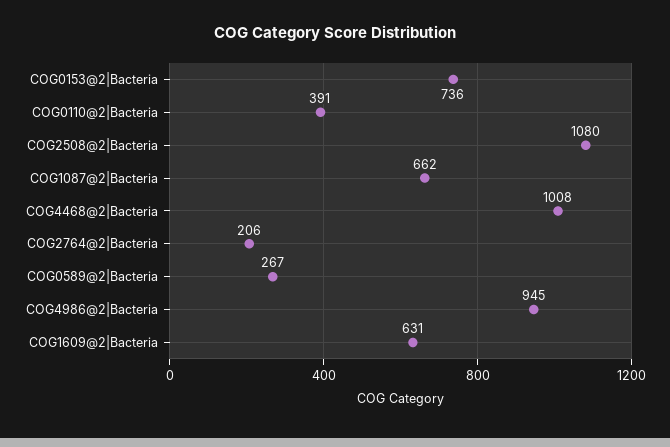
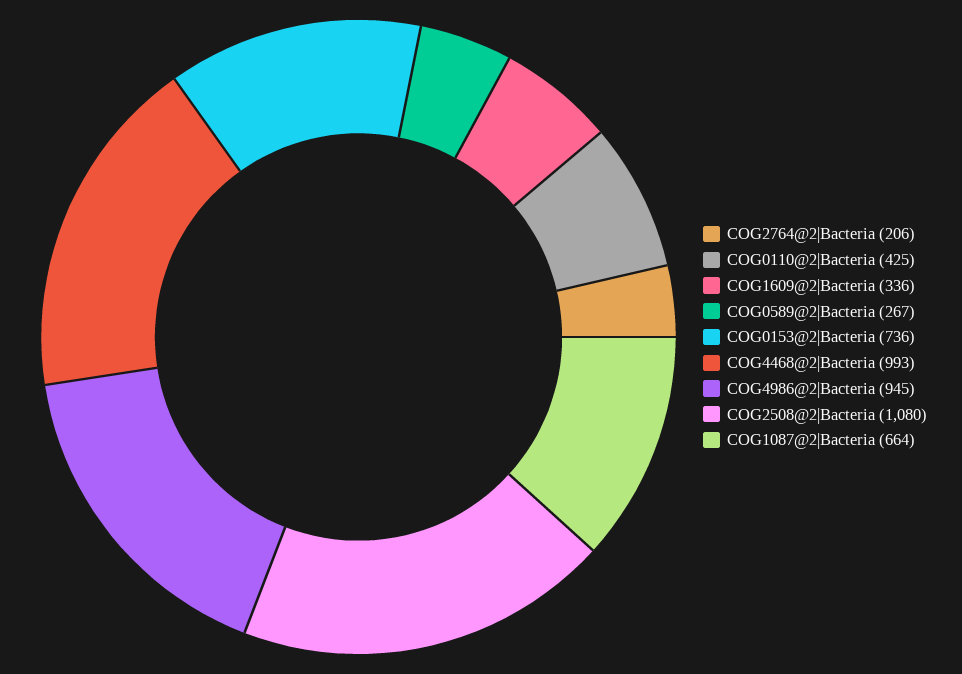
  {
    "COG0153@2|Bacteria": 736,
-   "COG0110@2|Bacteria": 391,
+   "COG0110@2|Bacteria": 425,
    "COG2508@2|Bacteria": 1080,
-   "COG1087@2|Bacteria": 662,
+   "COG1087@2|Bacteria": 664,
-   "COG4468@2|Bacteria": 1008,
+   "COG4468@2|Bacteria": 993,
    "COG2764@2|Bacteria": 206,
    "COG0589@2|Bacteria": 267,
    "COG4986@2|Bacteria": 945,
-   "COG1609@2|Bacteria": 631
+   "COG1609@2|Bacteria": 336
  }

